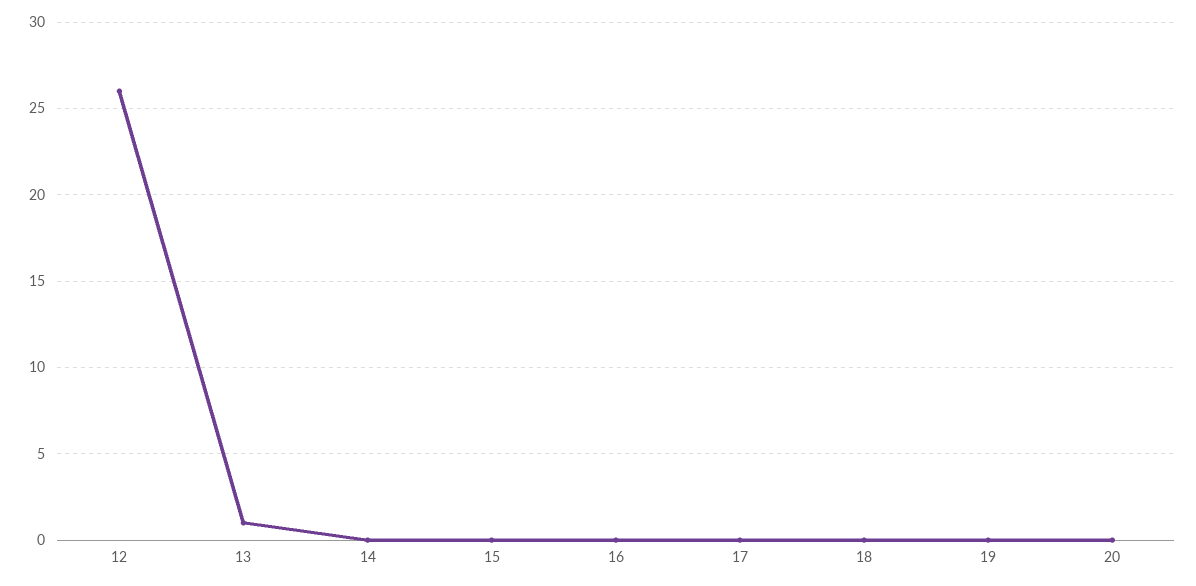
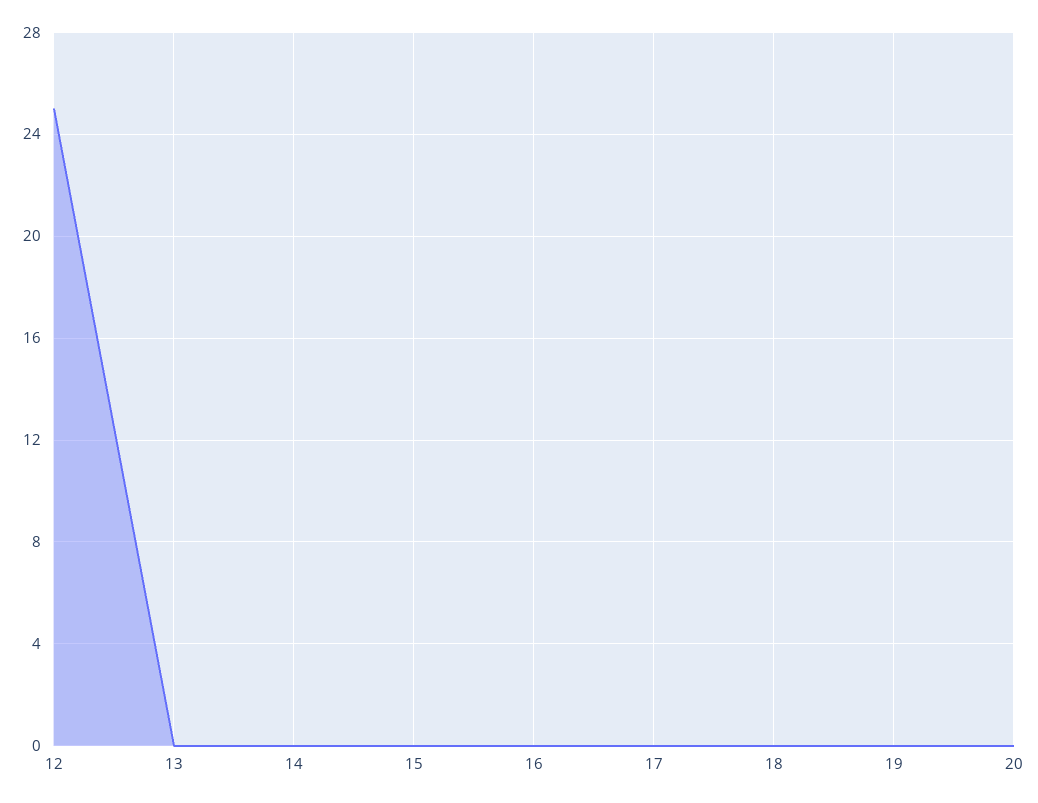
  {
-   "12": 26,
+   "12": 25,
-   "13": 1,
+   "13": 0,
    "14": 0,
    "15": 0,
    "16": 0,
    "17": 0,
    "18": 0,
    "19": 0,
    "20": 0
  }

